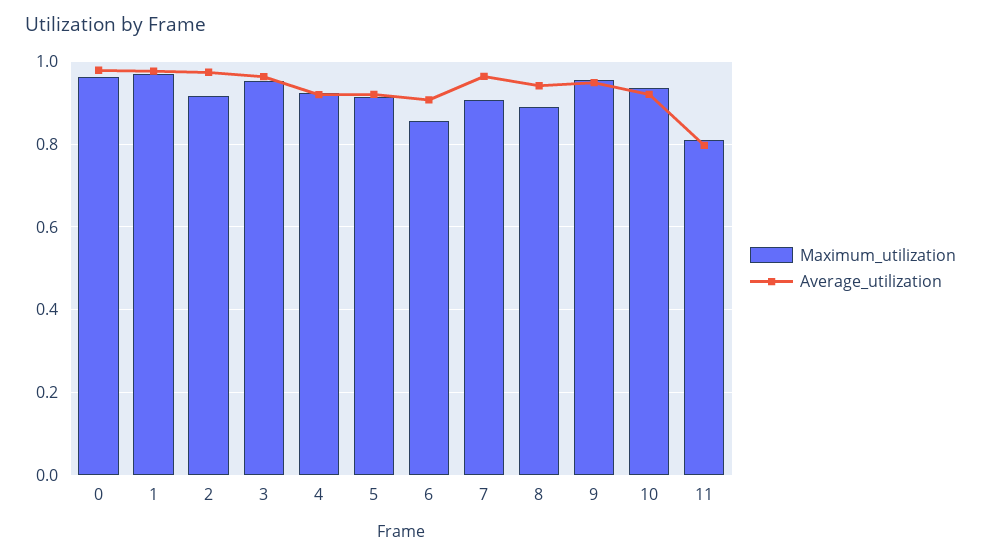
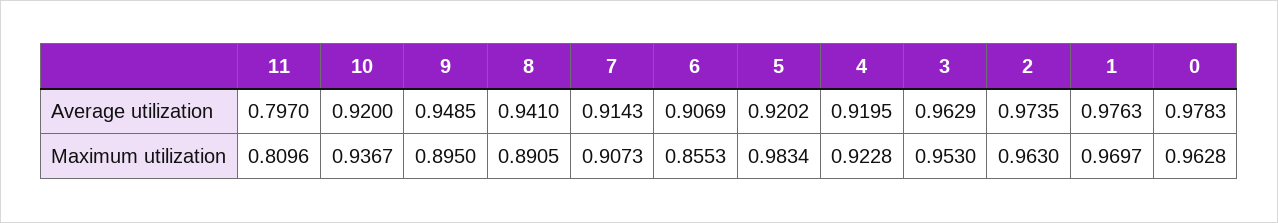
  {
    "Maximum_utilization": {
      "0": 0.9628,
      "1": 0.9697,
-     "2": 0.92,
+     "2": 0.963,
      "3": 0.953,
      "4": 0.9228,
-     "5": 0.92,
+     "5": 0.9834,
      "6": 0.8553,
      "7": 0.9073,
      "8": 0.8905,
-     "9": 0.96,
+     "9": 0.895,
      "10": 0.9367,
      "11": 0.8096
    },
    "Average_utilization": {
      "0": 0.9783,
      "1": 0.9763,
      "2": 0.9735,
      "3": 0.9629,
      "4": 0.9195,
      "5": 0.9202,
      "6": 0.9069,
-     "7": 0.96,
+     "7": 0.9143,
      "8": 0.941,
      "9": 0.9485,
      "10": 0.92,
      "11": 0.797
    }
  }

